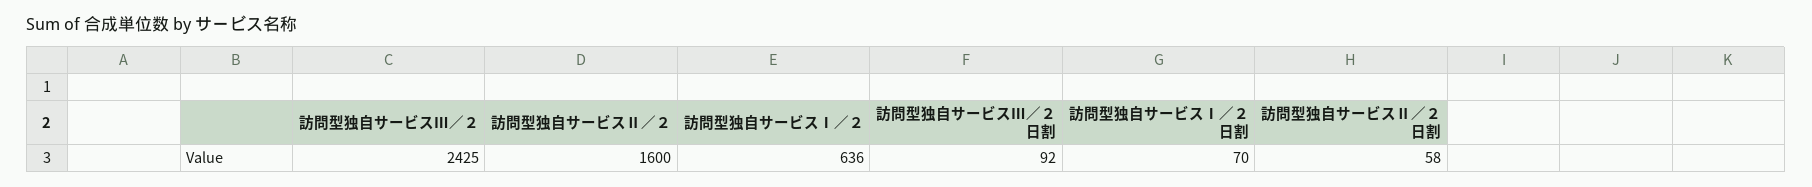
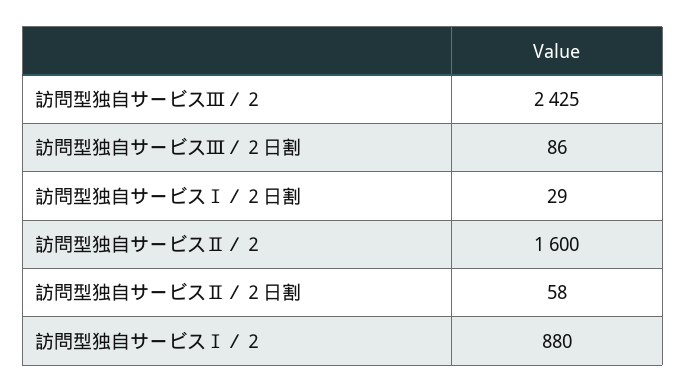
  {
    "訪問型独自サービスⅢ／２": 2425,
    "訪問型独自サービスⅡ／２": 1600,
-   "訪問型独自サービスⅠ／２": 636,
+   "訪問型独自サービスⅠ／２": 880,
-   "訪問型独自サービスⅢ／２日割": 92,
+   "訪問型独自サービスⅢ／２日割": 86,
-   "訪問型独自サービスⅠ／２日割": 70,
+   "訪問型独自サービスⅠ／２日割": 29,
    "訪問型独自サービスⅡ／２日割": 58
  }

